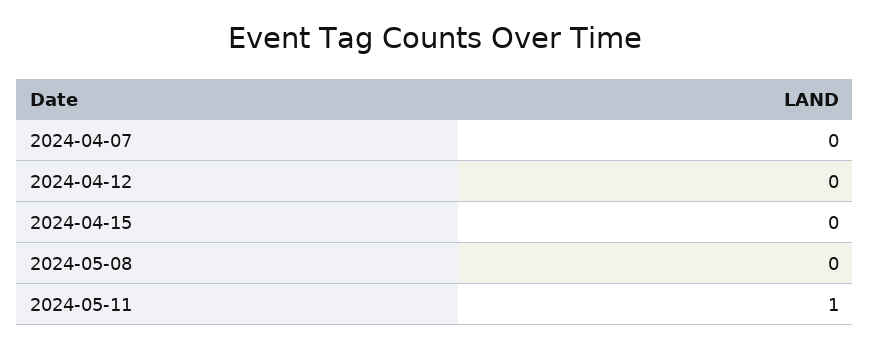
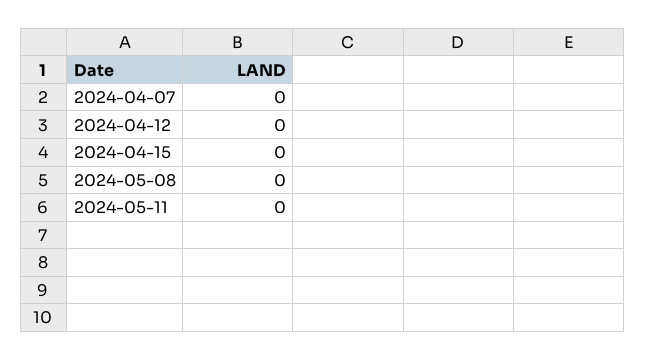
  {
    "2024-04-07": 0,
    "2024-04-12": 0,
    "2024-04-15": 0,
    "2024-05-08": 0,
-   "2024-05-11": 1
+   "2024-05-11": 0
  }

